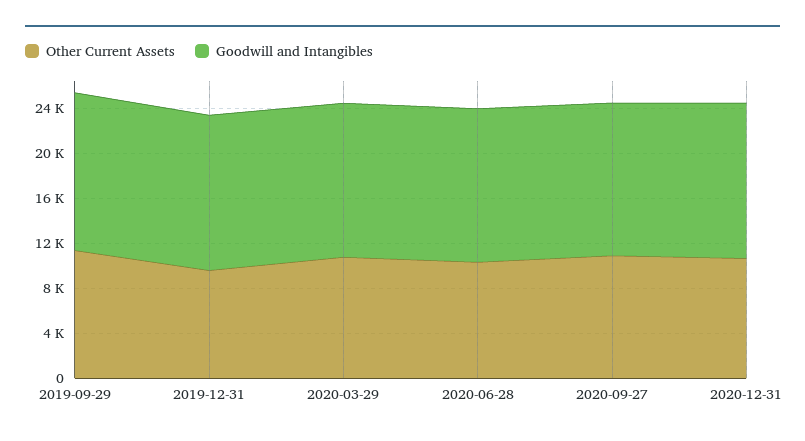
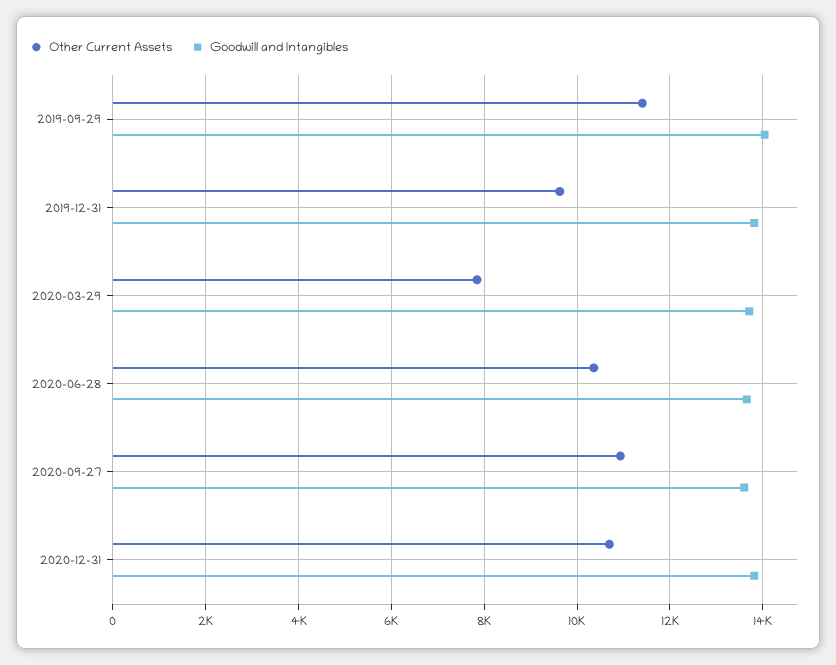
  {
    "Other Current Assets": {
      "2019-09-29": 11400,
      "2019-12-31": 9600,
-     "2020-03-29": 11000,
+     "2020-03-29": 7800,
      "2020-06-28": 10400,
      "2020-09-27": 11000,
      "2020-12-31": 10600
    },
    "Goodwill and Intangibles": {
      "2019-09-29": 14000,
      "2019-12-31": 13800,
      "2020-03-29": 13800,
      "2020-06-28": 13600,
      "2020-09-27": 13600,
      "2020-12-31": 13800
    }
  }

